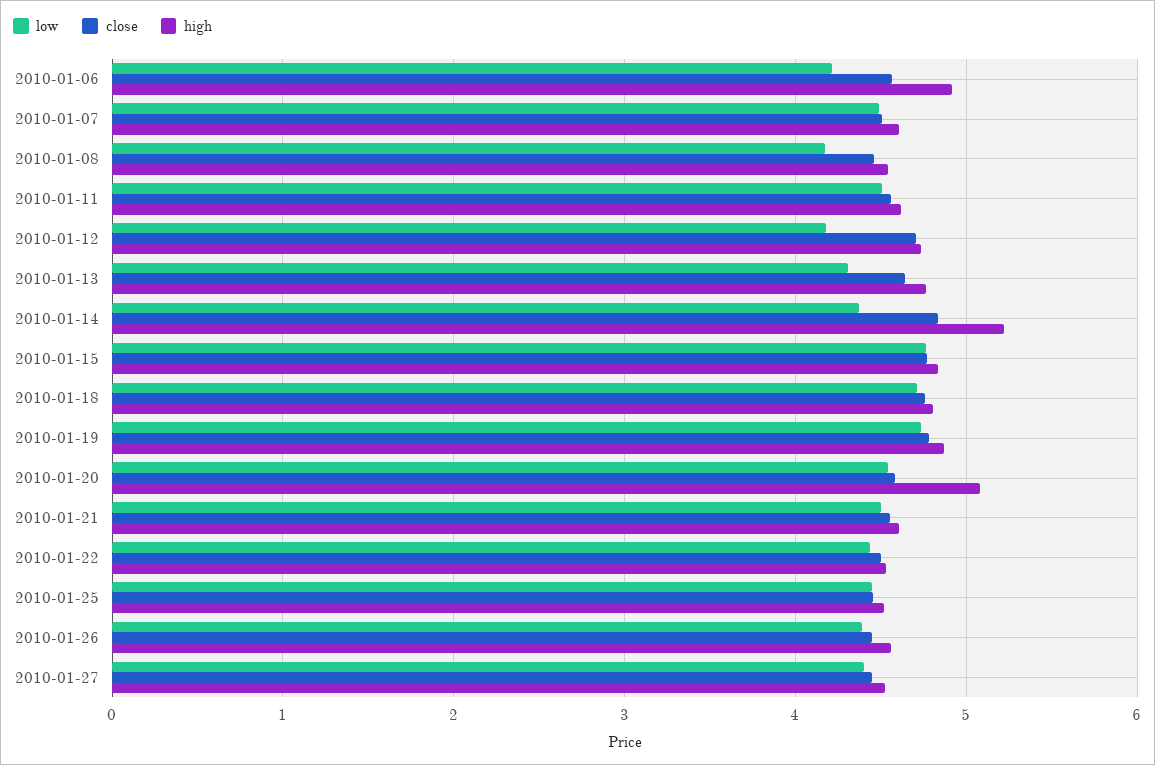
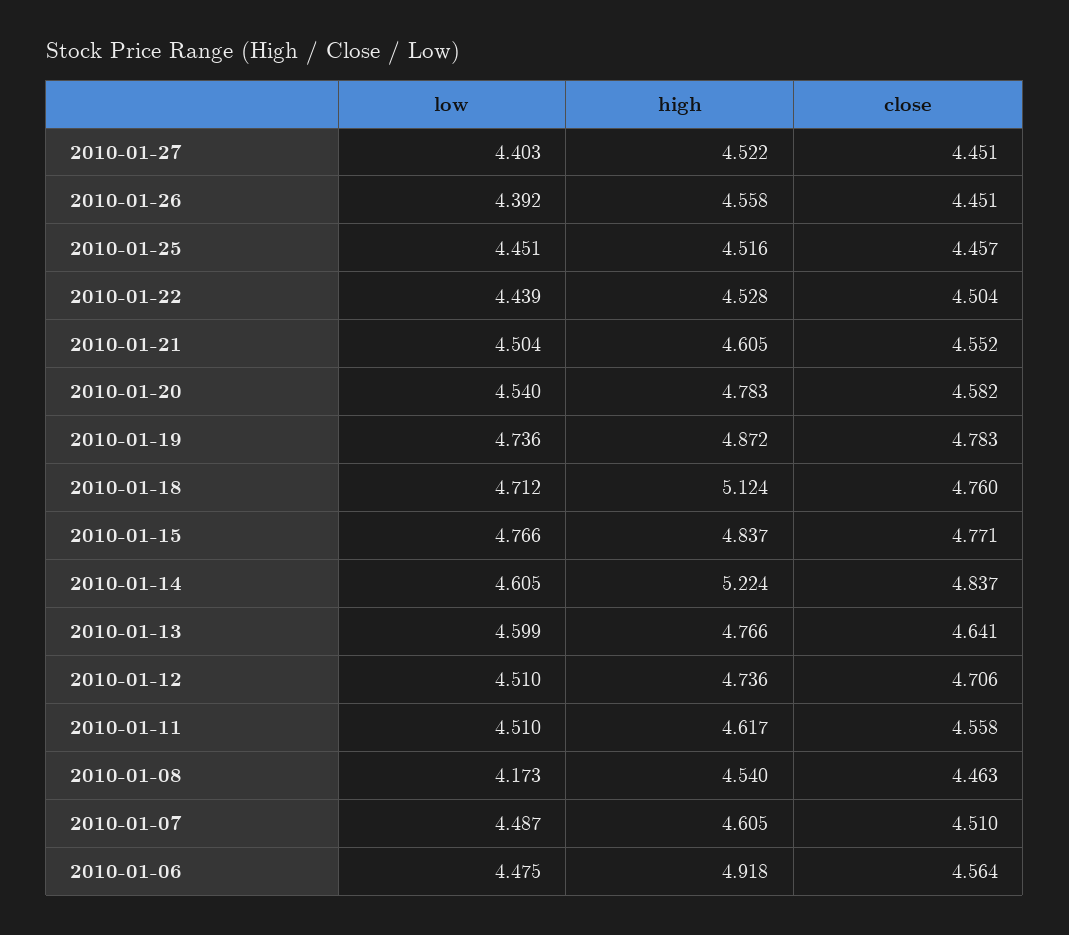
  {
    "low": {
-     "2010-01-06": 4.2,
+     "2010-01-06": 4.475,
      "2010-01-07": 4.487,
      "2010-01-08": 4.173,
      "2010-01-11": 4.51,
-     "2010-01-12": 4.2,
+     "2010-01-12": 4.51,
-     "2010-01-13": 4.3,
+     "2010-01-13": 4.599,
-     "2010-01-14": 4.4,
+     "2010-01-14": 4.605,
      "2010-01-15": 4.766,
      "2010-01-18": 4.712,
      "2010-01-19": 4.736,
      "2010-01-20": 4.54,
      "2010-01-21": 4.504,
      "2010-01-22": 4.439,
      "2010-01-25": 4.451,
      "2010-01-26": 4.392,
      "2010-01-27": 4.403
    },
    "close": {
      "2010-01-06": 4.564,
      "2010-01-07": 4.51,
      "2010-01-08": 4.463,
      "2010-01-11": 4.558,
      "2010-01-12": 4.706,
      "2010-01-13": 4.641,
      "2010-01-14": 4.837,
      "2010-01-15": 4.771,
      "2010-01-18": 4.76,
      "2010-01-19": 4.783,
      "2010-01-20": 4.582,
      "2010-01-21": 4.552,
      "2010-01-22": 4.504,
      "2010-01-25": 4.457,
      "2010-01-26": 4.451,
      "2010-01-27": 4.451
    },
    "high": {
      "2010-01-06": 4.918,
      "2010-01-07": 4.605,
      "2010-01-08": 4.54,
      "2010-01-11": 4.617,
      "2010-01-12": 4.736,
      "2010-01-13": 4.766,
      "2010-01-14": 5.224,
      "2010-01-15": 4.837,
-     "2010-01-18": 4.8,
+     "2010-01-18": 5.124,
      "2010-01-19": 4.872,
-     "2010-01-20": 5.1,
+     "2010-01-20": 4.783,
      "2010-01-21": 4.605,
      "2010-01-22": 4.528,
      "2010-01-25": 4.516,
      "2010-01-26": 4.558,
      "2010-01-27": 4.522
    }
  }

